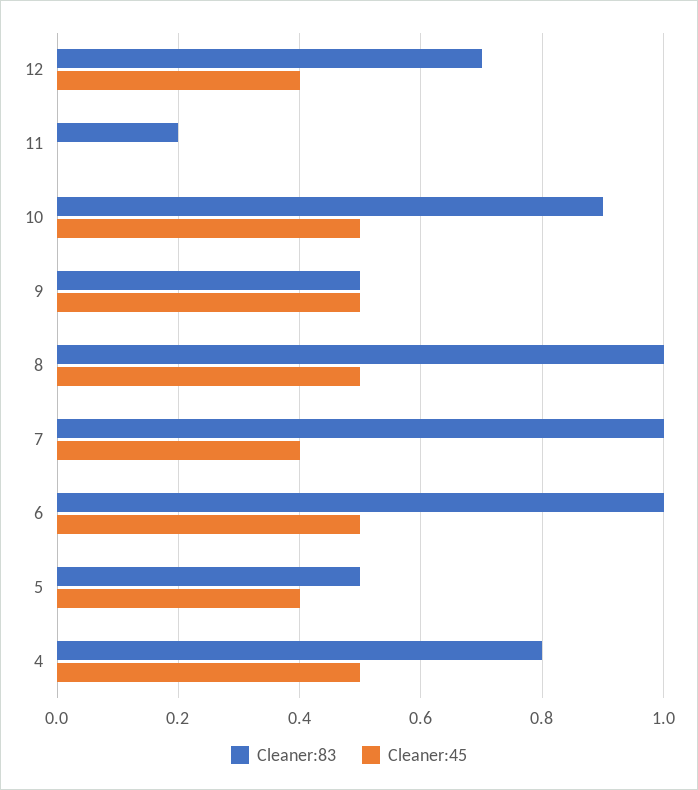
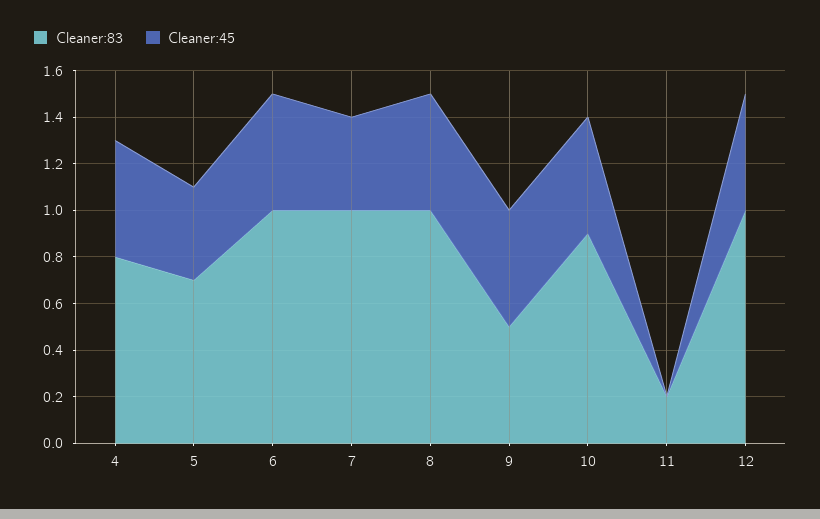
  {
    "Cleaner:83": {
-     "12": 0.7,
+     "12": 1,
      "11": 0.2,
      "10": 0.9,
      "9": 0.5,
      "8": 1,
      "7": 1,
      "6": 1,
-     "5": 0.5,
+     "5": 0.7,
      "4": 0.8
    },
    "Cleaner:45": {
-     "12": 0.4,
+     "12": 0.5,
      "11": 0,
      "10": 0.5,
      "9": 0.5,
      "8": 0.5,
      "7": 0.4,
      "6": 0.5,
      "5": 0.4,
      "4": 0.5
    }
  }

